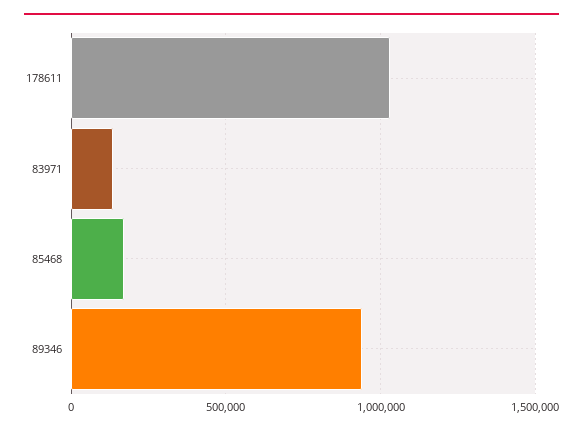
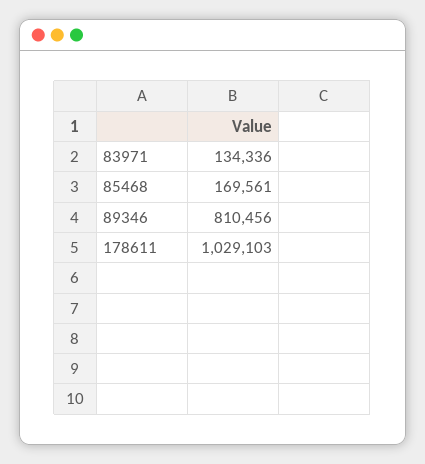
  {
    "178611": 1029103,
    "83971": 134336,
    "85468": 169561,
-   "89346": 950000
+   "89346": 810456
  }

